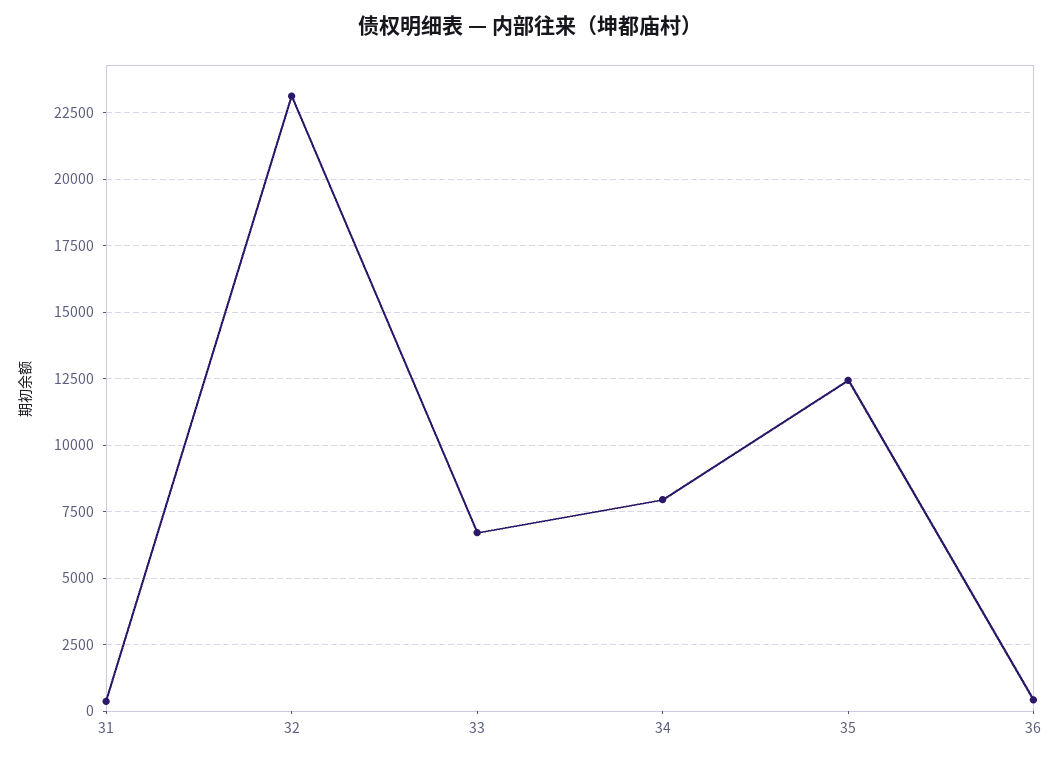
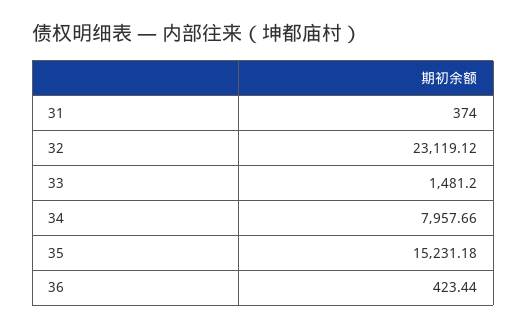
  {
    "31": 374,
    "32": 23119.12,
-   "33": 6750,
+   "33": 1481.2,
    "34": 7957.66,
-   "35": 12500,
+   "35": 15231.18,
    "36": 423.44
  }

